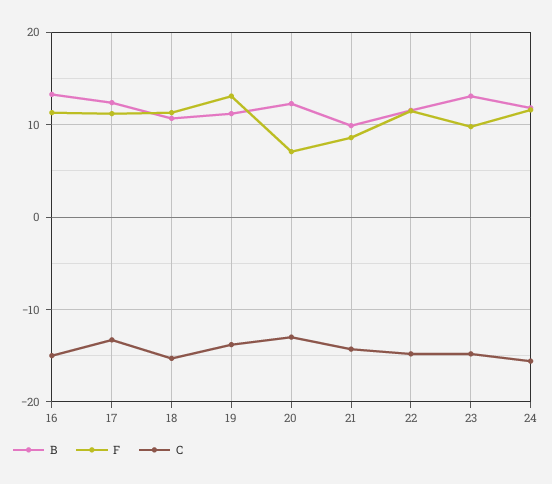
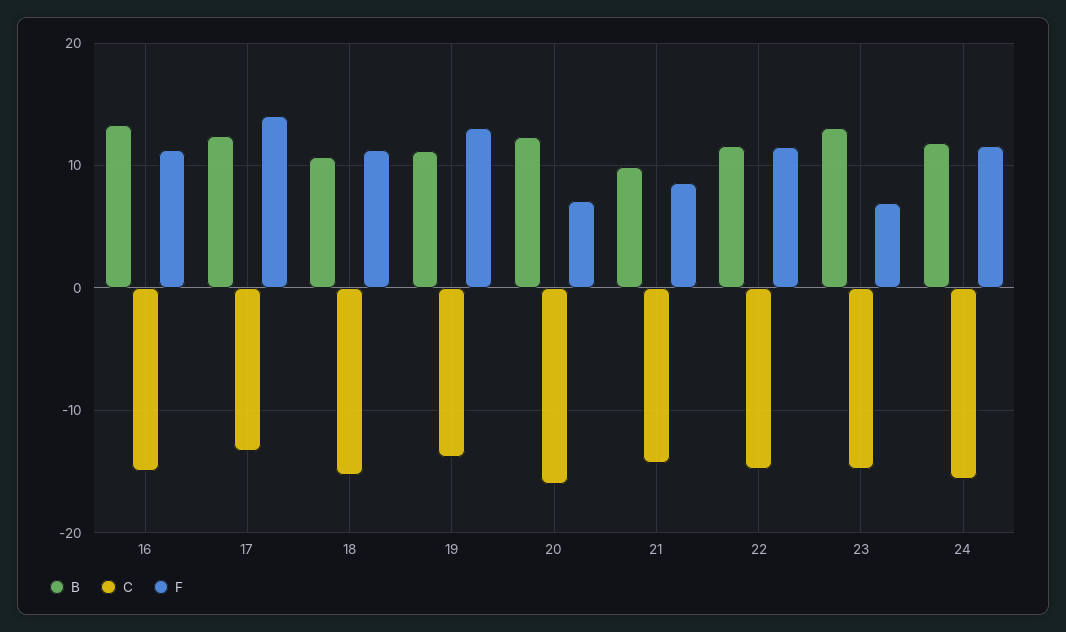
  {
    "B": {
      "16": 13,
      "17": 12,
      "18": 11,
      "19": 11,
      "20": 12,
      "21": 10,
      "22": 12,
      "23": 13,
      "24": 12
    },
    "F": {
      "16": 11,
-     "17": 11,
+     "17": 14,
      "18": 11,
      "19": 13,
      "20": 7,
      "21": 9,
      "22": 12,
-     "23": 10,
+     "23": 7,
      "24": 12
    },
    "C": {
      "16": -15,
      "17": -13,
      "18": -15,
      "19": -14,
-     "20": -13,
+     "20": -16,
      "21": -14,
      "22": -15,
      "23": -15,
      "24": -16
    }
  }

